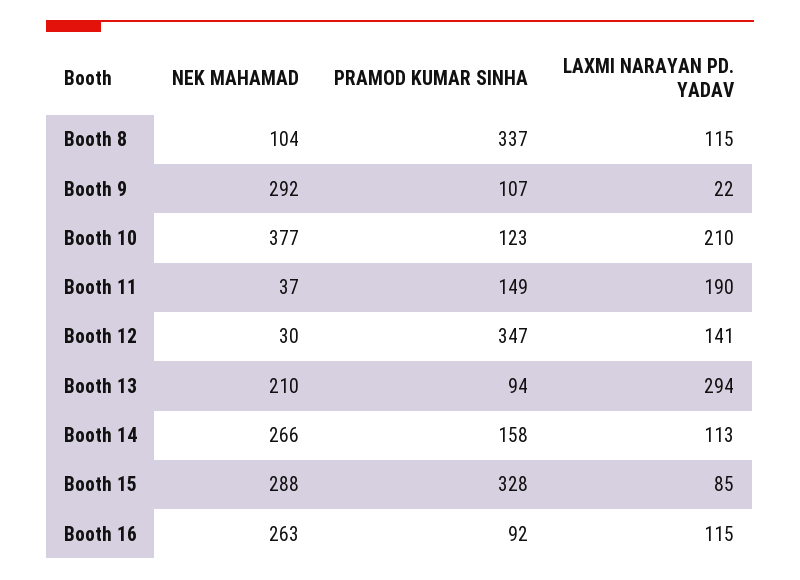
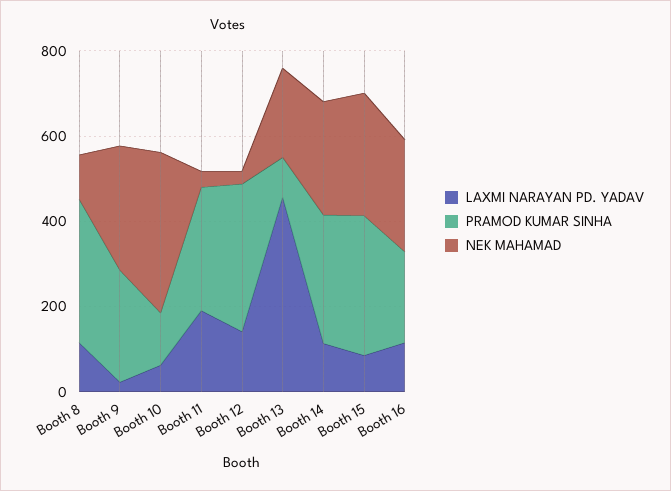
  {
    "NEK MAHAMAD": {
      "Booth 8": 104,
      "Booth 9": 292,
      "Booth 10": 377,
      "Booth 11": 37,
      "Booth 12": 30,
      "Booth 13": 210,
      "Booth 14": 266,
      "Booth 15": 288,
      "Booth 16": 263
    },
    "PRAMOD KUMAR SINHA": {
      "Booth 8": 337,
-     "Booth 9": 107,
+     "Booth 9": 250,
      "Booth 10": 123,
-     "Booth 11": 149,
+     "Booth 11": 300,
      "Booth 12": 347,
      "Booth 13": 94,
-     "Booth 14": 158,
+     "Booth 14": 300,
      "Booth 15": 328,
-     "Booth 16": 92
+     "Booth 16": 200
    },
    "LAXMI NARAYAN PD. YADAV": {
      "Booth 8": 115,
      "Booth 9": 22,
-     "Booth 10": 210,
+     "Booth 10": 50,
      "Booth 11": 190,
      "Booth 12": 141,
-     "Booth 13": 294,
+     "Booth 13": 450,
      "Booth 14": 113,
      "Booth 15": 85,
      "Booth 16": 115
    }
  }

